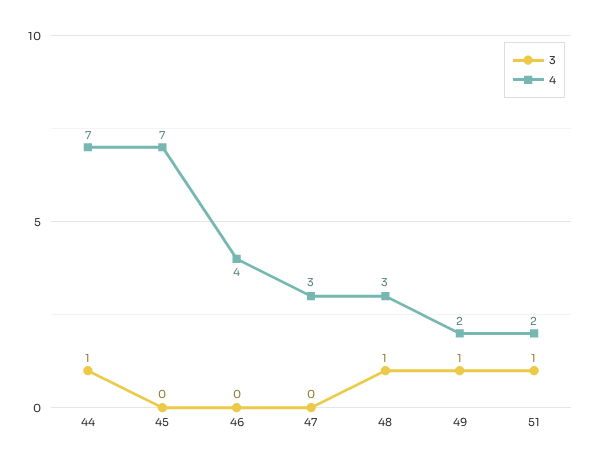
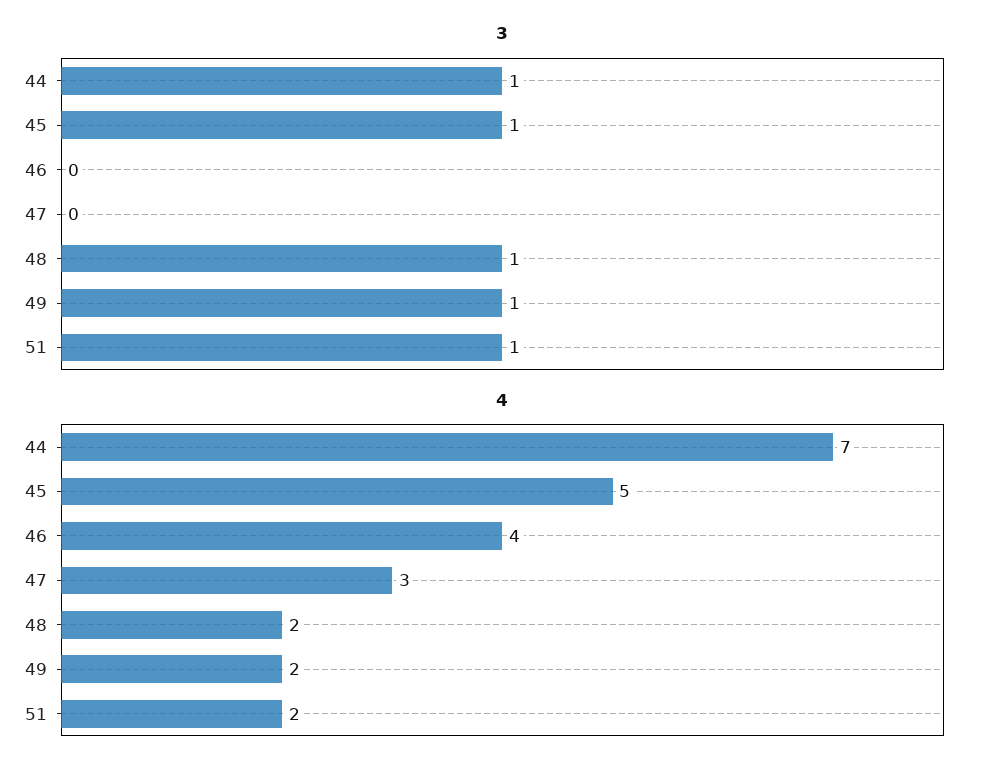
  {
    "3": {
      "44": 1,
-     "45": 0,
+     "45": 1,
      "46": 0,
      "47": 0,
      "48": 1,
      "49": 1,
      "51": 1
    },
    "4": {
      "44": 7,
-     "45": 7,
+     "45": 5,
      "46": 4,
      "47": 3,
-     "48": 3,
+     "48": 2,
      "49": 2,
      "51": 2
    }
  }

